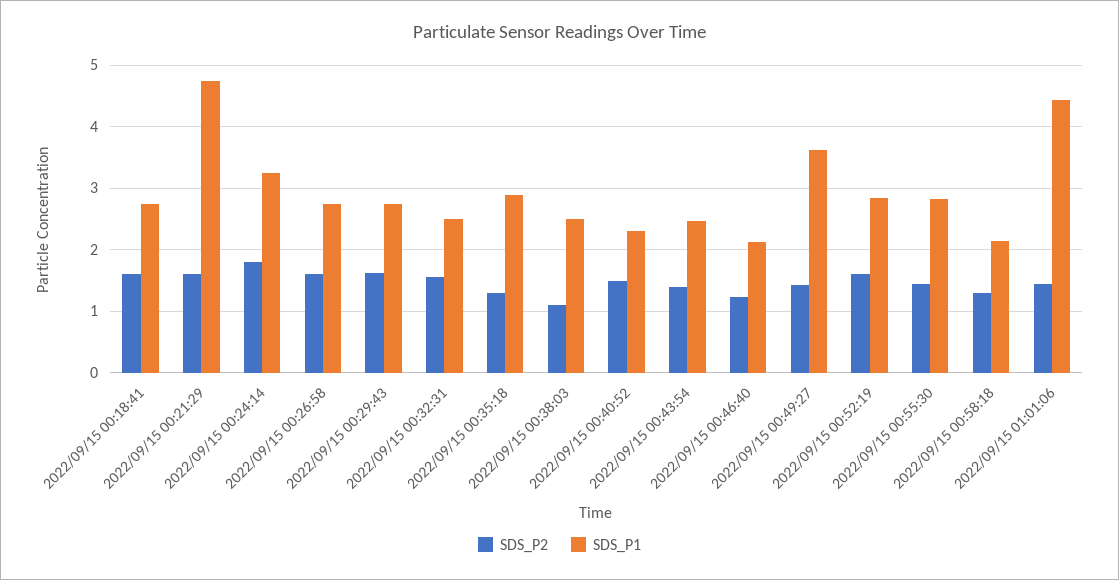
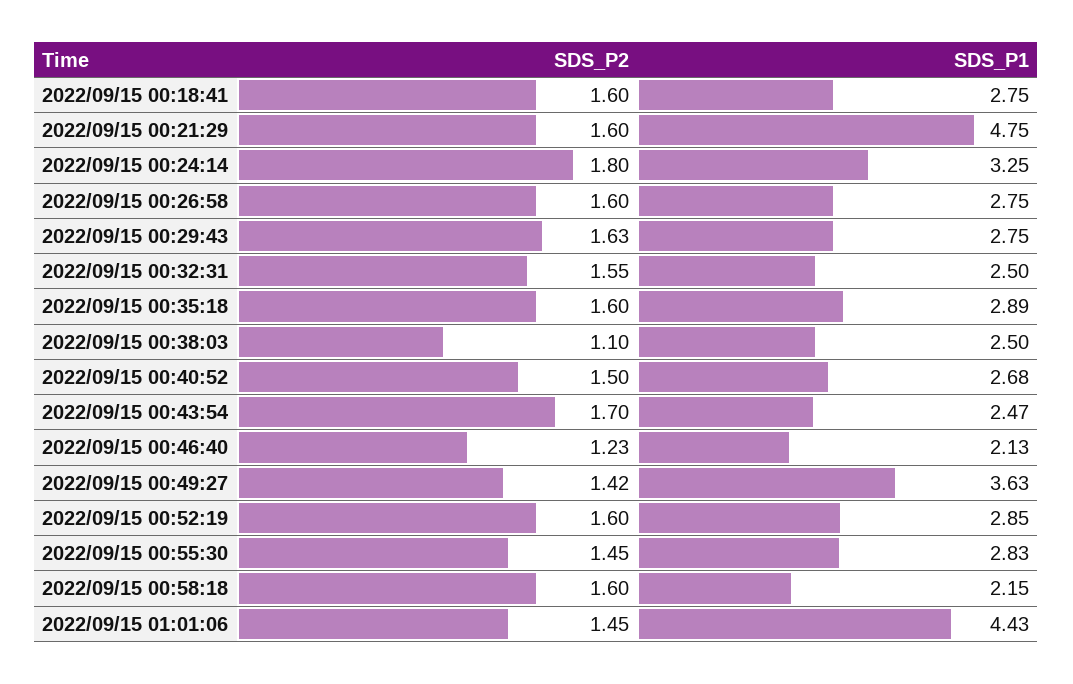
  {
    "SDS_P2": {
      "2022/09/15 00:18:41": 1.6,
      "2022/09/15 00:21:29": 1.6,
      "2022/09/15 00:24:14": 1.8,
      "2022/09/15 00:26:58": 1.6,
      "2022/09/15 00:29:43": 1.63,
      "2022/09/15 00:32:31": 1.55,
-     "2022/09/15 00:35:18": 1.3,
+     "2022/09/15 00:35:18": 1.6,
      "2022/09/15 00:38:03": 1.1,
      "2022/09/15 00:40:52": 1.5,
-     "2022/09/15 00:43:54": 1.4,
+     "2022/09/15 00:43:54": 1.7,
      "2022/09/15 00:46:40": 1.23,
      "2022/09/15 00:49:27": 1.42,
      "2022/09/15 00:52:19": 1.6,
      "2022/09/15 00:55:30": 1.45,
-     "2022/09/15 00:58:18": 1.3,
+     "2022/09/15 00:58:18": 1.6,
      "2022/09/15 01:01:06": 1.45
    },
    "SDS_P1": {
      "2022/09/15 00:18:41": 2.75,
      "2022/09/15 00:21:29": 4.75,
      "2022/09/15 00:24:14": 3.25,
      "2022/09/15 00:26:58": 2.75,
      "2022/09/15 00:29:43": 2.75,
      "2022/09/15 00:32:31": 2.5,
      "2022/09/15 00:35:18": 2.89,
      "2022/09/15 00:38:03": 2.5,
-     "2022/09/15 00:40:52": 2.3,
+     "2022/09/15 00:40:52": 2.68,
      "2022/09/15 00:43:54": 2.47,
      "2022/09/15 00:46:40": 2.13,
      "2022/09/15 00:49:27": 3.63,
      "2022/09/15 00:52:19": 2.85,
      "2022/09/15 00:55:30": 2.83,
      "2022/09/15 00:58:18": 2.15,
      "2022/09/15 01:01:06": 4.43
    }
  }

